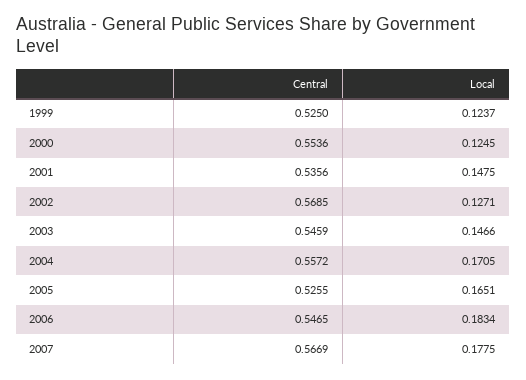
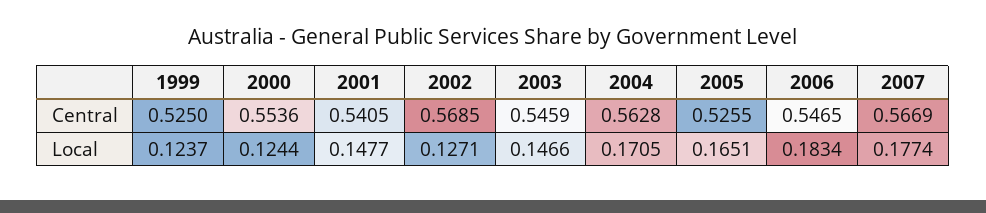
  {
    "Central": {
      "1999": 0.525,
      "2000": 0.5536,
-     "2001": 0.5356,
+     "2001": 0.5405,
      "2002": 0.5685,
      "2003": 0.5459,
-     "2004": 0.5572,
+     "2004": 0.5628,
      "2005": 0.5255,
      "2006": 0.5465,
      "2007": 0.5669
    },
    "Local": {
      "1999": 0.1237,
-     "2000": 0.1245,
+     "2000": 0.1244,
-     "2001": 0.1475,
+     "2001": 0.1477,
      "2002": 0.1271,
      "2003": 0.1466,
      "2004": 0.1705,
      "2005": 0.1651,
      "2006": 0.1834,
-     "2007": 0.1775
+     "2007": 0.1774
    }
  }

